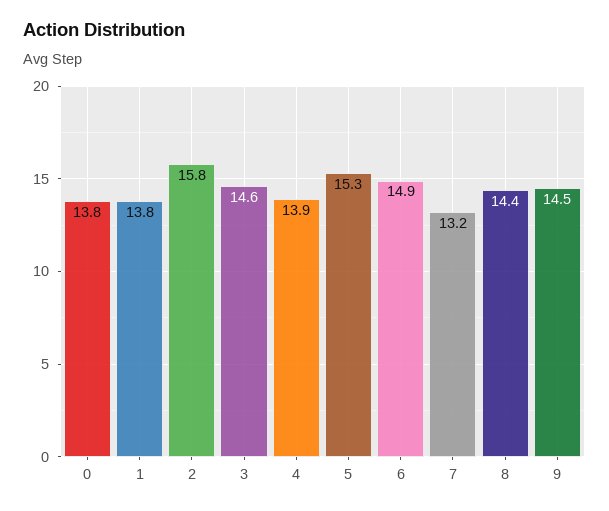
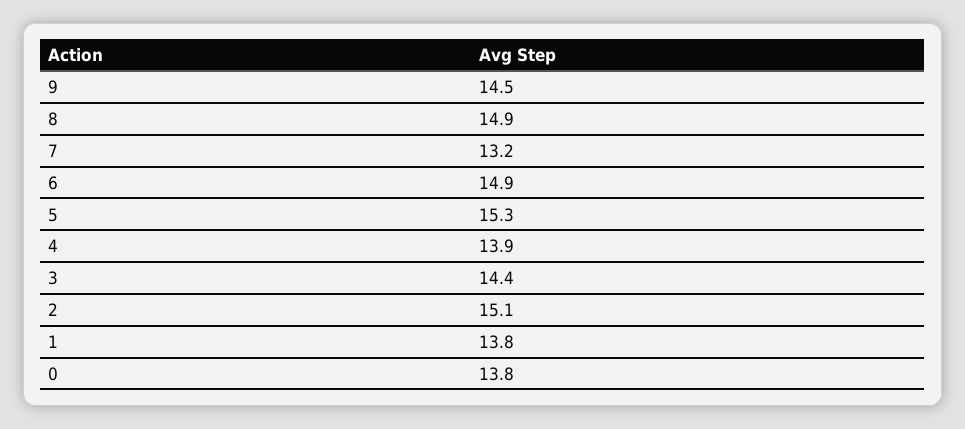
  {
    "0": 13.8,
    "1": 13.8,
-   "2": 15.8,
+   "2": 15.1,
-   "3": 14.6,
+   "3": 14.4,
    "4": 13.9,
    "5": 15.3,
    "6": 14.9,
    "7": 13.2,
-   "8": 14.4,
+   "8": 14.9,
    "9": 14.5
  }

